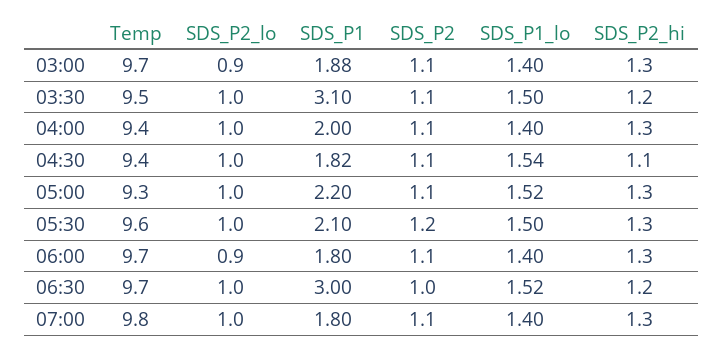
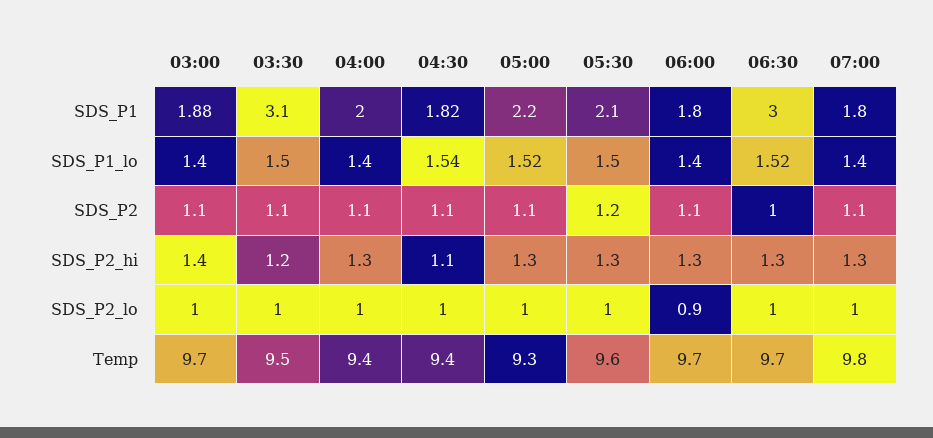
  {
    "Temp": {
      "03:00": 9.7,
      "03:30": 9.5,
      "04:00": 9.4,
      "04:30": 9.4,
      "05:00": 9.3,
      "05:30": 9.6,
      "06:00": 9.7,
      "06:30": 9.7,
      "07:00": 9.8
    },
    "SDS_P2_lo": {
-     "03:00": 0.9,
+     "03:00": 1,
      "03:30": 1,
      "04:00": 1,
      "04:30": 1,
      "05:00": 1,
      "05:30": 1,
      "06:00": 0.9,
      "06:30": 1,
      "07:00": 1
    },
    "SDS_P1": {
      "03:00": 1.88,
      "03:30": 3.1,
      "04:00": 2,
      "04:30": 1.82,
      "05:00": 2.2,
      "05:30": 2.1,
      "06:00": 1.8,
      "06:30": 3,
      "07:00": 1.8
    },
    "SDS_P2": {
      "03:00": 1.1,
      "03:30": 1.1,
      "04:00": 1.1,
      "04:30": 1.1,
      "05:00": 1.1,
      "05:30": 1.2,
      "06:00": 1.1,
      "06:30": 1,
      "07:00": 1.1
    },
    "SDS_P1_lo": {
      "03:00": 1.4,
      "03:30": 1.5,
      "04:00": 1.4,
      "04:30": 1.54,
      "05:00": 1.52,
      "05:30": 1.5,
      "06:00": 1.4,
      "06:30": 1.52,
      "07:00": 1.4
    },
    "SDS_P2_hi": {
-     "03:00": 1.3,
+     "03:00": 1.4,
      "03:30": 1.2,
      "04:00": 1.3,
      "04:30": 1.1,
      "05:00": 1.3,
      "05:30": 1.3,
      "06:00": 1.3,
-     "06:30": 1.2,
+     "06:30": 1.3,
      "07:00": 1.3
    }
  }

